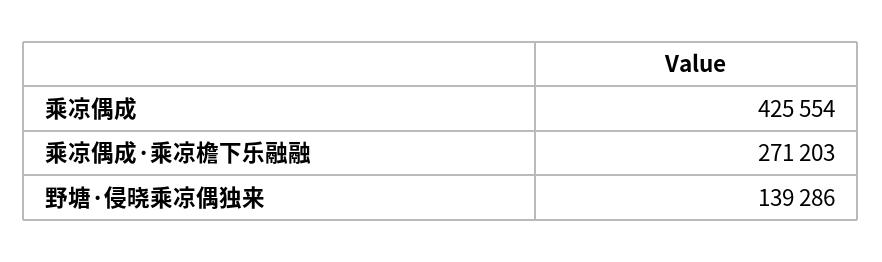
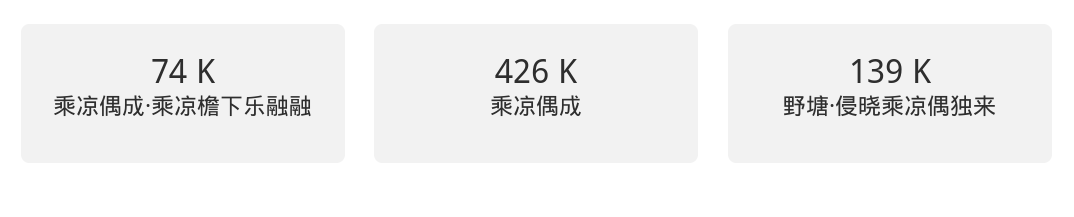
  {
    "乘凉偶成": 425554,
-   "乘凉偶成·乘凉檐下乐融融": 271203,
+   "乘凉偶成·乘凉檐下乐融融": 74000,
    "野塘·侵晓乘凉偶独来": 139286
  }

